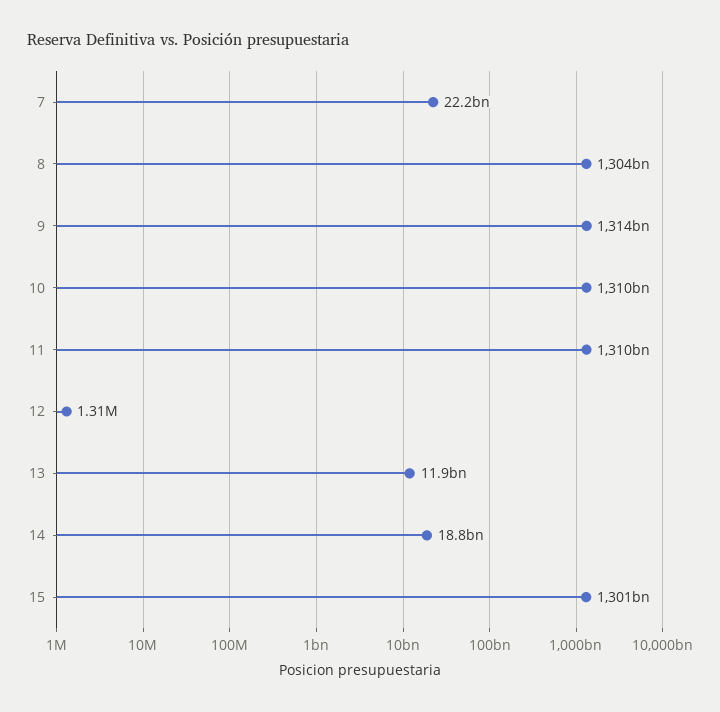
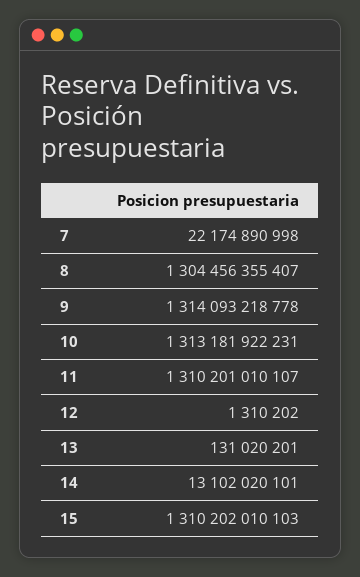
  {
    "7": 22174890998,
    "8": 1304456355407,
    "9": 1314093218778,
-   "10": 1310000000000,
+   "10": 1313181922231,
    "11": 1310201010107,
    "12": 1310202,
-   "13": 11900000000,
+   "13": 131020201,
-   "14": 18800000000,
+   "14": 13102020101,
-   "15": 1301000000000
+   "15": 1310202010103
  }

